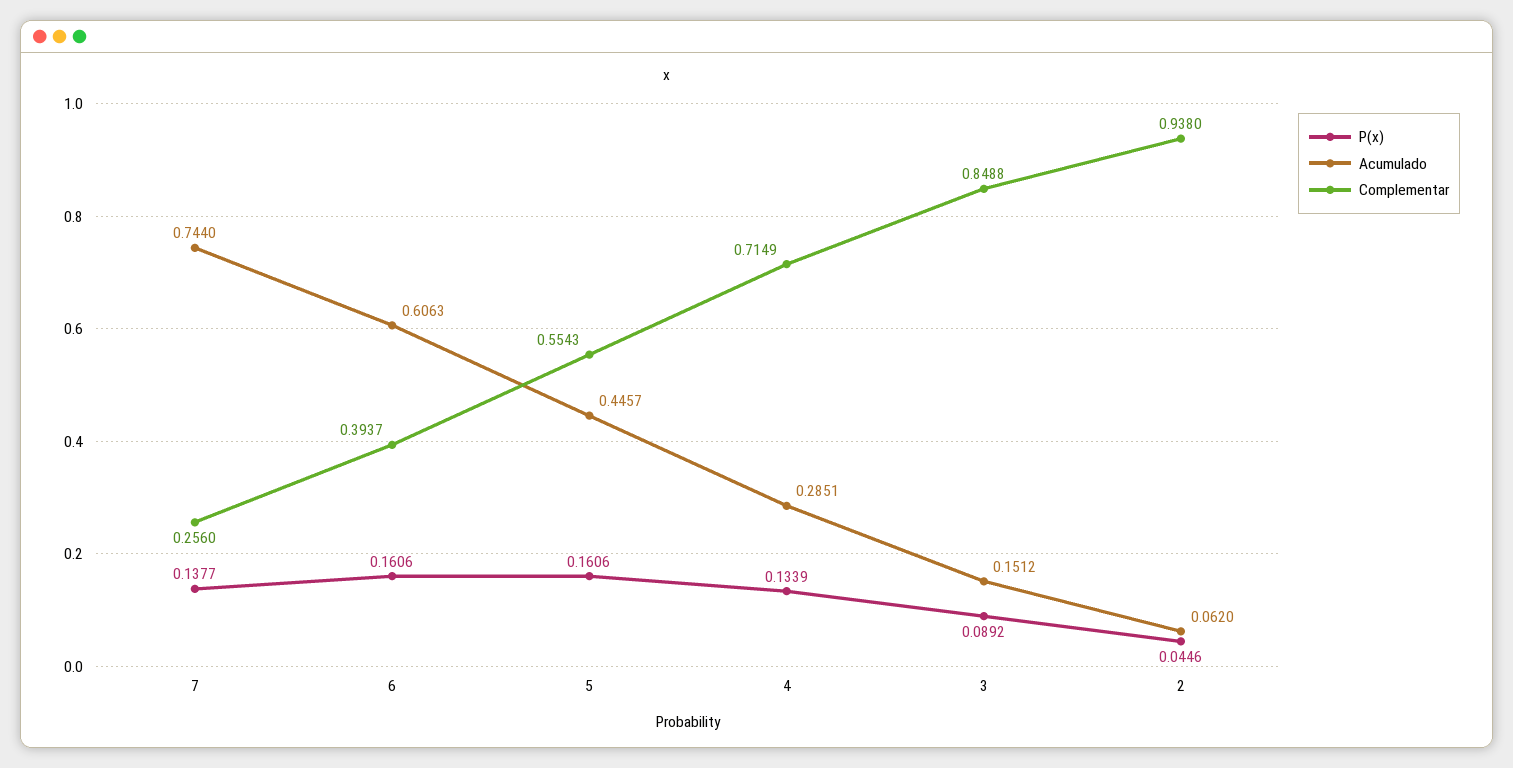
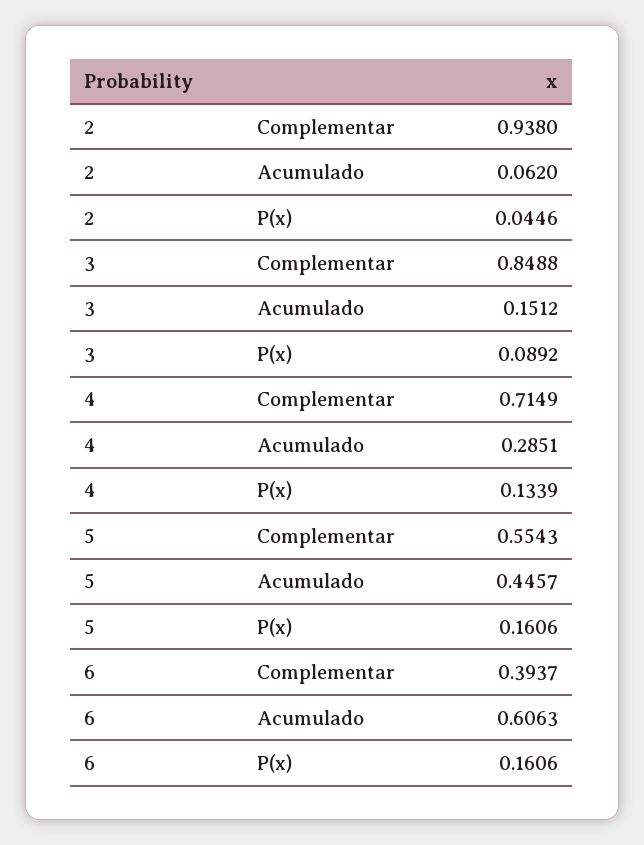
  {
    "P(x)": {
-     "7": 0.1377,
      "6": 0.1606,
      "5": 0.1606,
      "4": 0.1339,
      "3": 0.0892,
      "2": 0.0446
    },
    "Acumulado": {
-     "7": 0.744,
      "6": 0.6063,
      "5": 0.4457,
      "4": 0.2851,
      "3": 0.1512,
      "2": 0.062
    },
    "Complementar": {
-     "7": 0.256,
      "6": 0.3937,
      "5": 0.5543,
      "4": 0.7149,
      "3": 0.8488,
      "2": 0.938
    }
  }

